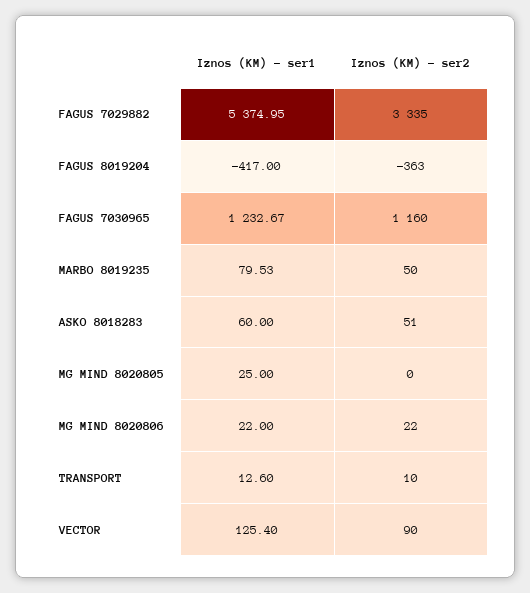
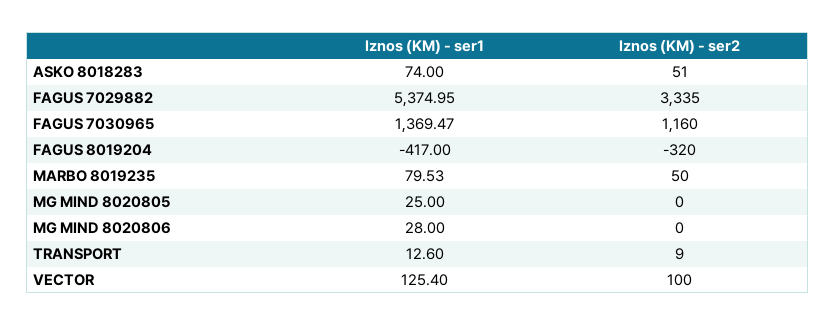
  {
    "Iznos (KM) - ser1": {
      "FAGUS 7029882": 5374.95,
      "FAGUS 8019204": -417,
-     "FAGUS 7030965": 1232.67,
+     "FAGUS 7030965": 1369.47,
      "MARBO 8019235": 79.53,
-     "ASKO 8018283": 60,
+     "ASKO 8018283": 74,
      "MG MIND 8020805": 25,
-     "MG MIND 8020806": 22,
+     "MG MIND 8020806": 28,
      "TRANSPORT": 12.6,
      "VECTOR": 125.4
    },
    "Iznos (KM) - ser2": {
      "FAGUS 7029882": 3335,
-     "FAGUS 8019204": -363,
+     "FAGUS 8019204": -320,
      "FAGUS 7030965": 1160,
      "MARBO 8019235": 50,
      "ASKO 8018283": 51,
      "MG MIND 8020805": 0,
-     "MG MIND 8020806": 22,
+     "MG MIND 8020806": 0,
-     "TRANSPORT": 10,
+     "TRANSPORT": 9,
-     "VECTOR": 90
+     "VECTOR": 100
    }
  }

